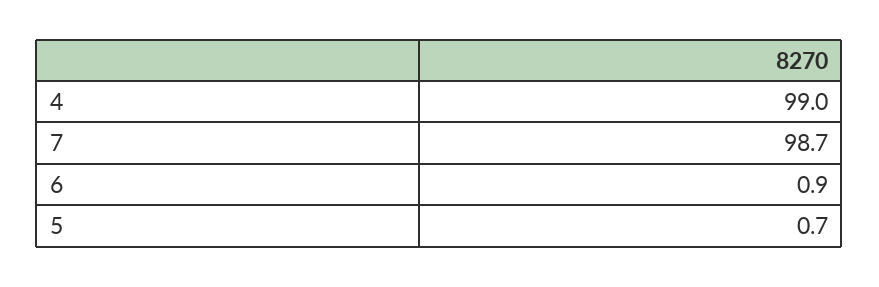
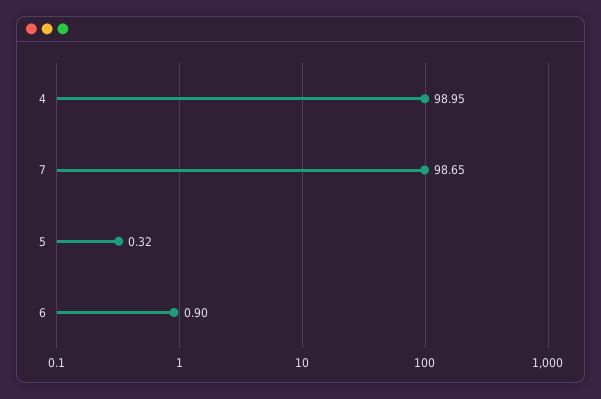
  {
    "4": 98.95,
    "7": 98.65,
    "6": 0.9,
-   "5": 0.7
+   "5": 0.32
  }

